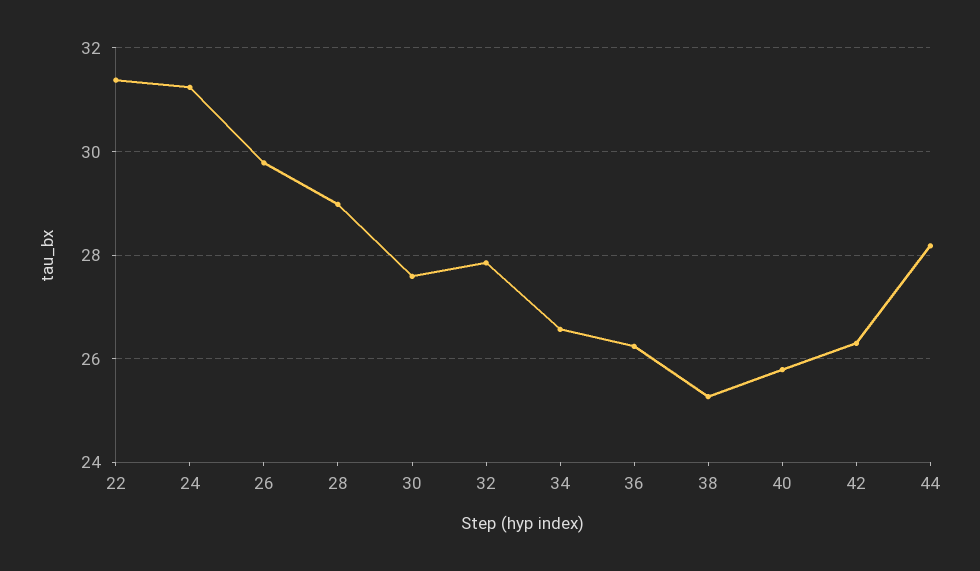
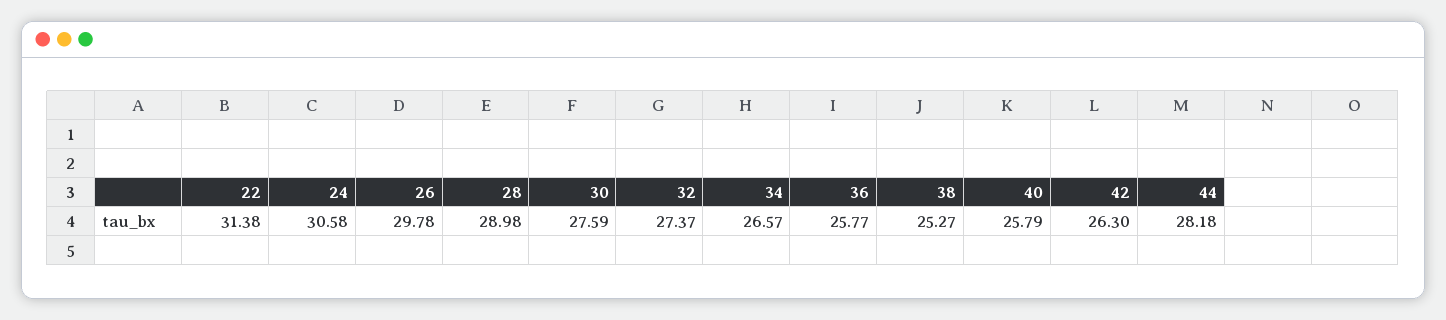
  {
    "22": 31.38,
-   "24": 31.2,
+   "24": 30.58,
    "26": 29.78,
    "28": 28.98,
    "30": 27.59,
-   "32": 27.8,
+   "32": 27.37,
    "34": 26.57,
-   "36": 26.2,
+   "36": 25.77,
    "38": 25.27,
    "40": 25.79,
    "42": 26.3,
    "44": 28.18
  }

